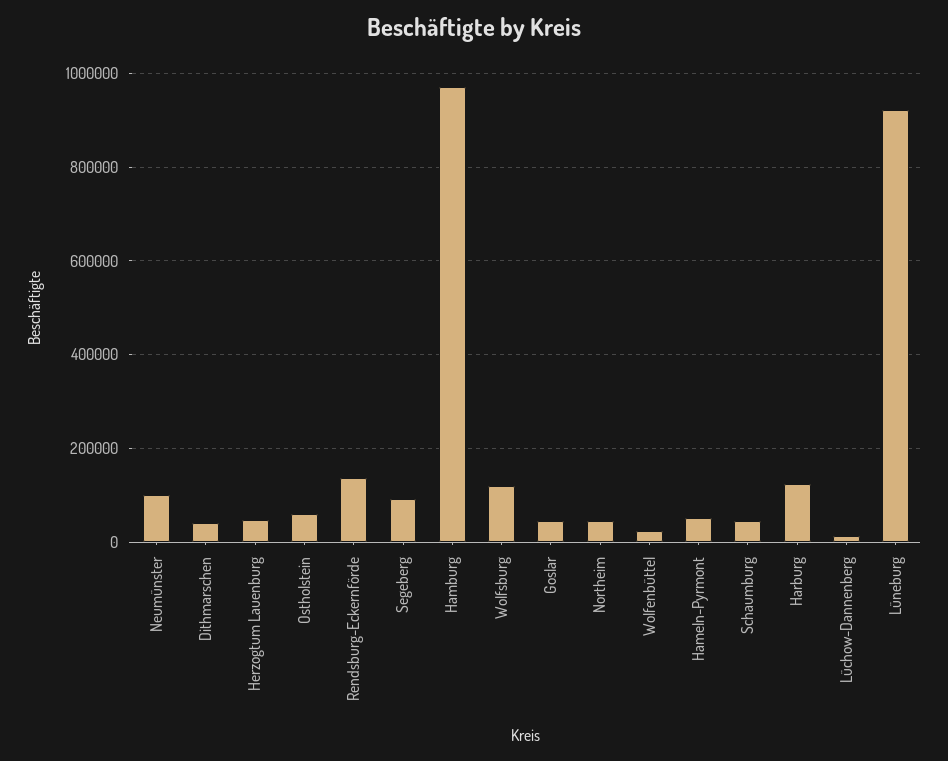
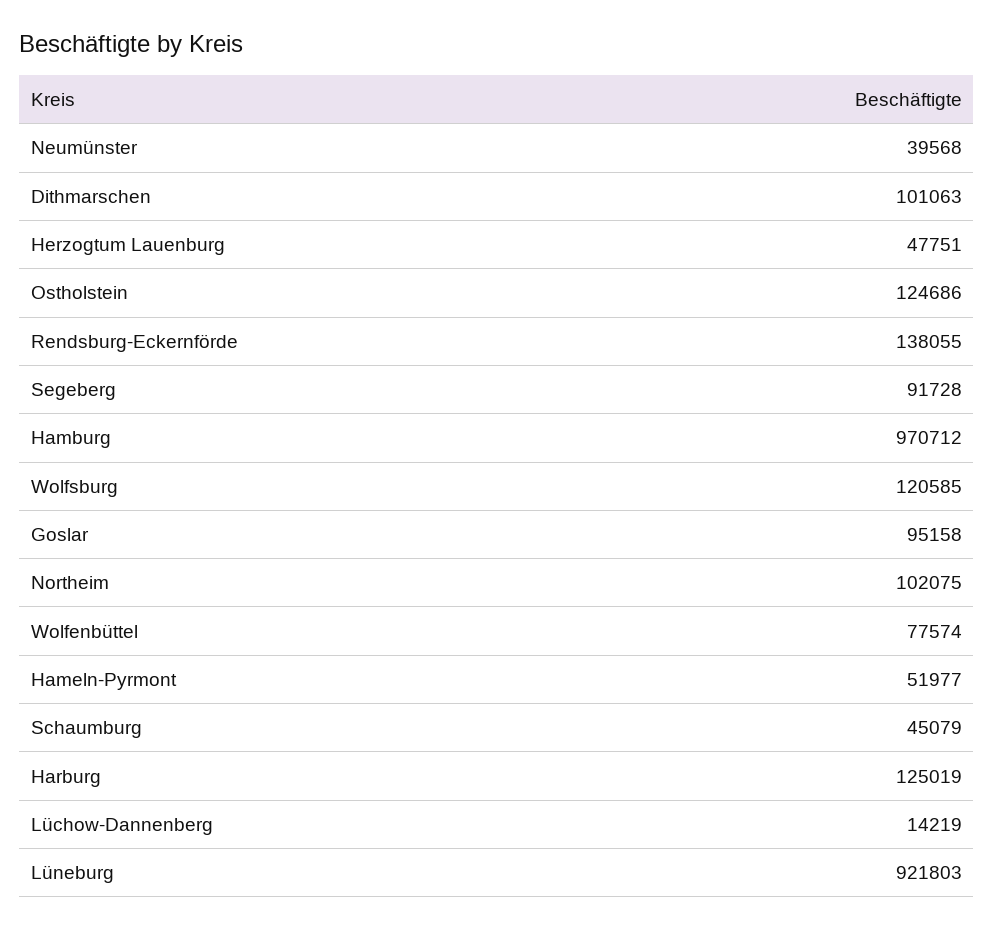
  {
-   "Neumünster": 100000,
+   "Neumünster": 39568,
-   "Dithmarschen": 40000,
+   "Dithmarschen": 101063,
    "Herzogtum Lauenburg": 47751,
-   "Ostholstein": 60000,
+   "Ostholstein": 124686,
    "Rendsburg-Eckernförde": 138055,
    "Segeberg": 91728,
    "Hamburg": 970712,
    "Wolfsburg": 120585,
-   "Goslar": 40000,
+   "Goslar": 95158,
-   "Northeim": 40000,
+   "Northeim": 102075,
-   "Wolfenbüttel": 20000,
+   "Wolfenbüttel": 77574,
    "Hameln-Pyrmont": 51977,
    "Schaumburg": 45079,
    "Harburg": 125019,
    "Lüchow-Dannenberg": 14219,
    "Lüneburg": 921803
  }

